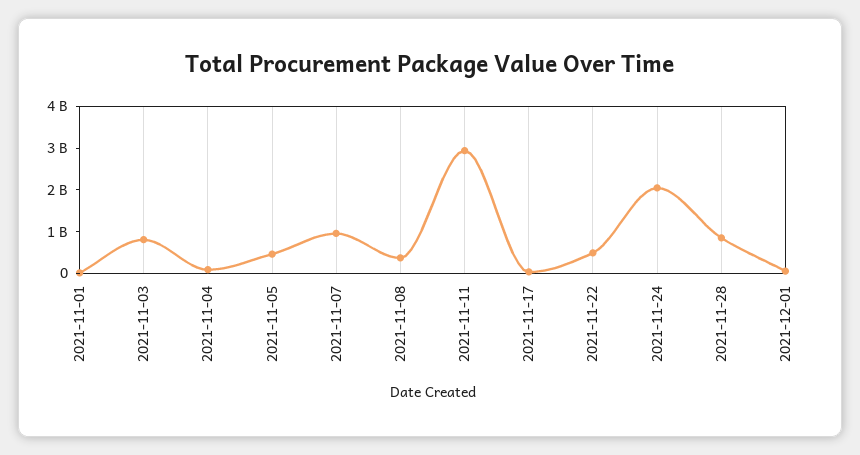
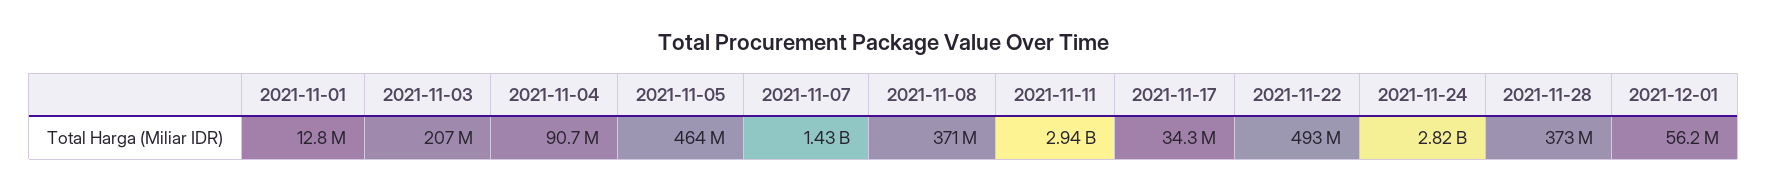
  {
    "2021-11-01": 12800000,
-   "2021-11-03": 800000000,
+   "2021-11-03": 207000000,
    "2021-11-04": 90700000,
    "2021-11-05": 464000000,
-   "2021-11-07": 1000000000,
+   "2021-11-07": 1430000000,
    "2021-11-08": 371000000,
    "2021-11-11": 2940000000,
    "2021-11-17": 34300000,
    "2021-11-22": 493000000,
-   "2021-11-24": 2000000000,
+   "2021-11-24": 2820000000,
-   "2021-11-28": 800000000,
+   "2021-11-28": 373000000,
    "2021-12-01": 56200000
  }

